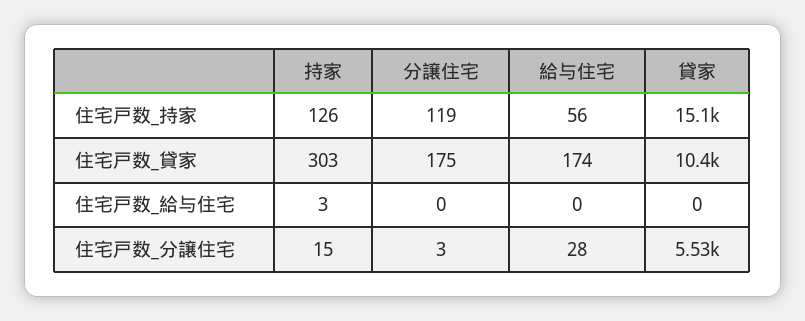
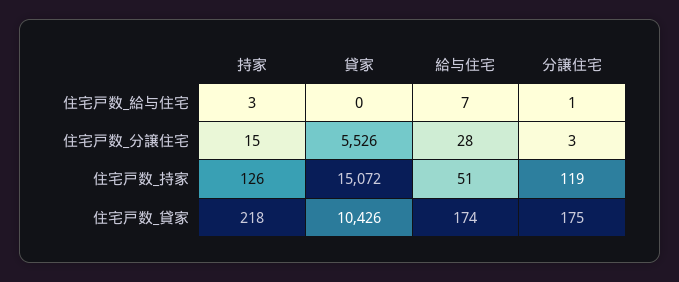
  {
    "持家": {
      "住宅戸数_持家": 126,
-     "住宅戸数_貸家": 303,
+     "住宅戸数_貸家": 218,
      "住宅戸数_給与住宅": 3,
      "住宅戸数_分譲住宅": 15
    },
    "分譲住宅": {
      "住宅戸数_持家": 119,
      "住宅戸数_貸家": 175,
-     "住宅戸数_給与住宅": 0,
+     "住宅戸数_給与住宅": 1,
      "住宅戸数_分譲住宅": 3
    },
    "給与住宅": {
-     "住宅戸数_持家": 56,
+     "住宅戸数_持家": 51,
      "住宅戸数_貸家": 174,
-     "住宅戸数_給与住宅": 0,
+     "住宅戸数_給与住宅": 7,
      "住宅戸数_分譲住宅": 28
    },
    "貸家": {
      "住宅戸数_持家": 15072,
      "住宅戸数_貸家": 10426,
      "住宅戸数_給与住宅": 0,
      "住宅戸数_分譲住宅": 5526
    }
  }

